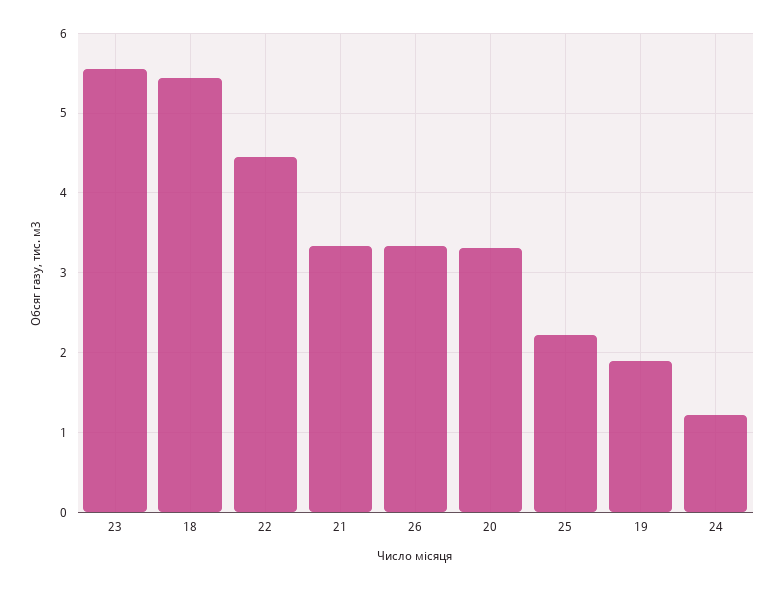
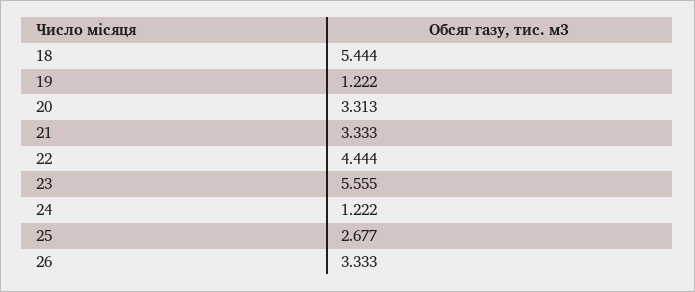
  {
    "23": 5.555,
    "18": 5.444,
    "22": 4.444,
    "21": 3.333,
    "26": 3.333,
    "20": 3.313,
-   "25": 2.2,
+   "25": 2.677,
-   "19": 1.9,
+   "19": 1.222,
    "24": 1.222
  }

